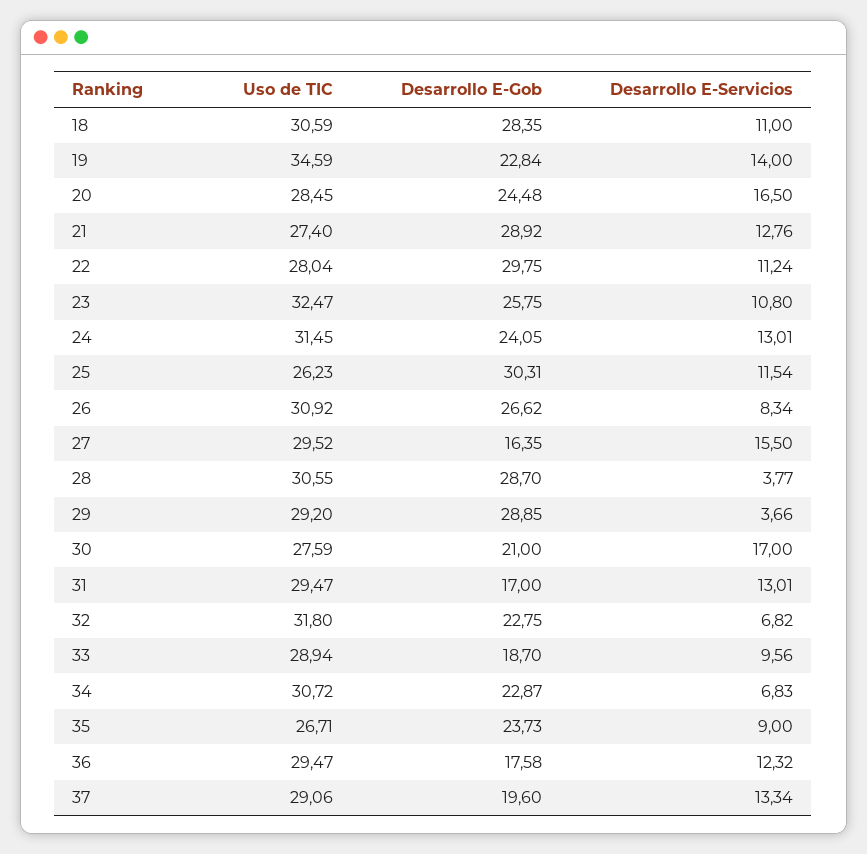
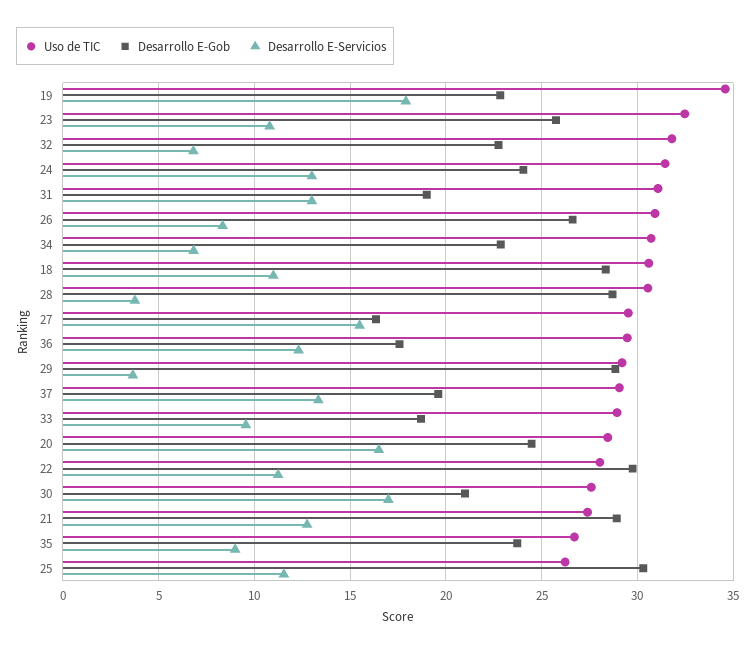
  {
    "Uso de TIC": {
      "18": 30.59,
      "19": 34.59,
      "20": 28.45,
      "21": 27.4,
      "22": 28.04,
      "23": 32.47,
      "24": 31.45,
      "25": 26.23,
      "26": 30.92,
      "27": 29.52,
      "28": 30.55,
      "29": 29.2,
      "30": 27.59,
-     "31": 29.47,
+     "31": 31,
      "32": 31.8,
      "33": 28.94,
      "34": 30.72,
      "35": 26.71,
      "36": 29.47,
      "37": 29.06
    },
    "Desarrollo E-Gob": {
      "18": 28.35,
      "19": 22.84,
      "20": 24.48,
      "21": 28.92,
      "22": 29.75,
      "23": 25.75,
      "24": 24.05,
      "25": 30.31,
      "26": 26.62,
      "27": 16.35,
      "28": 28.7,
      "29": 28.85,
      "30": 21,
-     "31": 17,
+     "31": 19,
      "32": 22.75,
      "33": 18.7,
      "34": 22.87,
      "35": 23.73,
      "36": 17.58,
      "37": 19.6
    },
    "Desarrollo E-Servicios": {
      "18": 11,
-     "19": 14,
+     "19": 18,
      "20": 16.5,
      "21": 12.76,
      "22": 11.24,
      "23": 10.8,
      "24": 13.01,
      "25": 11.54,
      "26": 8.34,
      "27": 15.5,
      "28": 3.77,
      "29": 3.66,
      "30": 17,
      "31": 13.01,
      "32": 6.82,
      "33": 9.56,
      "34": 6.83,
      "35": 9,
      "36": 12.32,
      "37": 13.34
    }
  }

